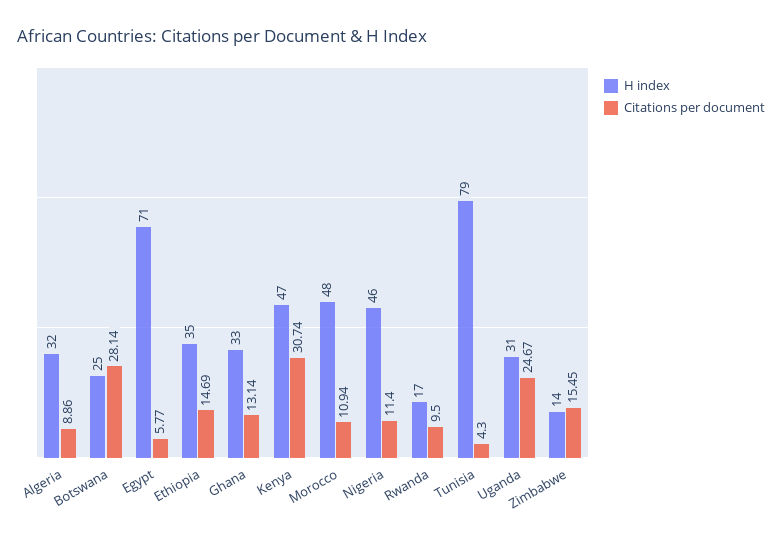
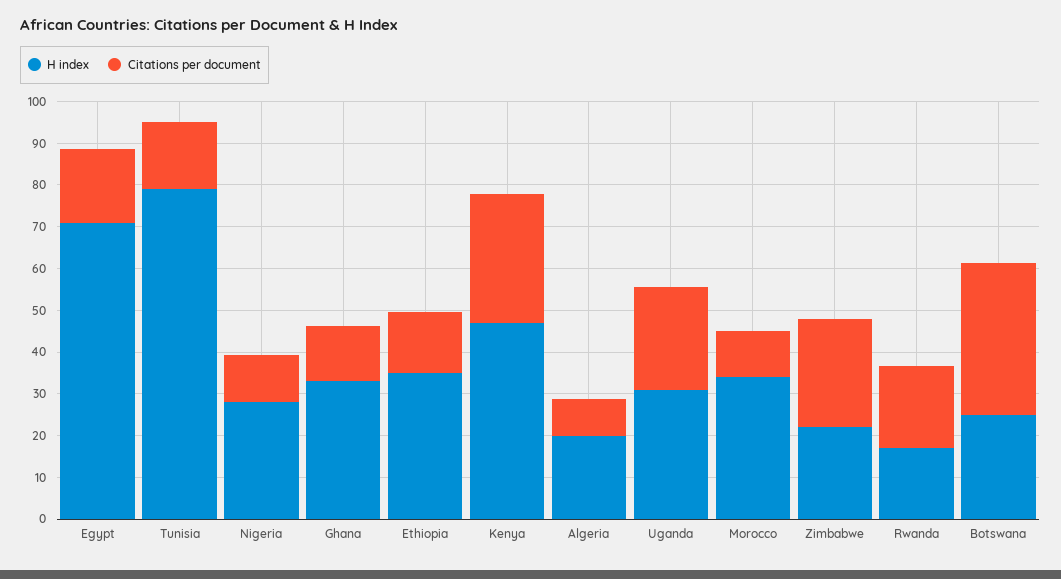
  {
    "H index": {
-     "Algeria": 32,
+     "Algeria": 20,
      "Botswana": 25,
      "Egypt": 71,
      "Ethiopia": 35,
      "Ghana": 33,
      "Kenya": 47,
-     "Morocco": 48,
+     "Morocco": 34,
-     "Nigeria": 46,
+     "Nigeria": 28,
      "Rwanda": 17,
      "Tunisia": 79,
      "Uganda": 31,
-     "Zimbabwe": 14
+     "Zimbabwe": 22
    },
    "Citations per document": {
      "Algeria": 8.86,
-     "Botswana": 28.14,
+     "Botswana": 36,
-     "Egypt": 5.77,
+     "Egypt": 18,
      "Ethiopia": 14.69,
      "Ghana": 13.14,
      "Kenya": 30.74,
      "Morocco": 10.94,
      "Nigeria": 11.4,
-     "Rwanda": 9.5,
+     "Rwanda": 20,
-     "Tunisia": 4.3,
+     "Tunisia": 16,
      "Uganda": 24.67,
-     "Zimbabwe": 15.45
+     "Zimbabwe": 26
    }
  }

